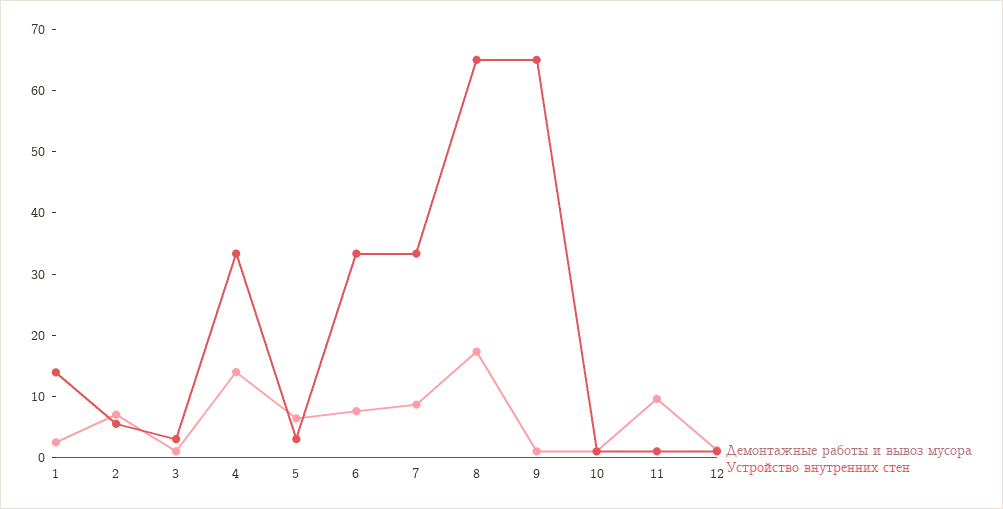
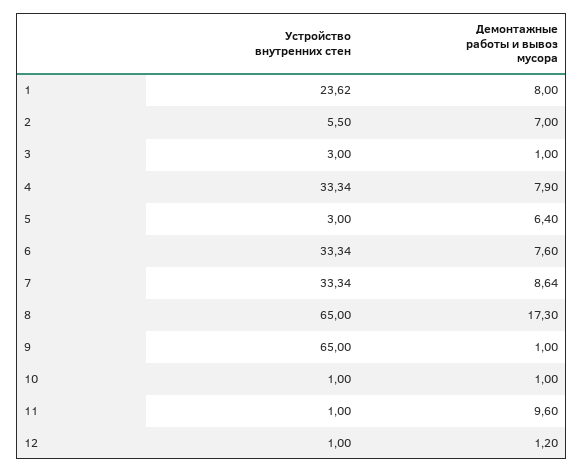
  {
    "Демонтажные работы и вывоз мусора": {
-     "1": 2,
+     "1": 8,
      "2": 7,
      "3": 1,
-     "4": 14,
+     "4": 7.9,
      "5": 6.4,
      "6": 7.6,
      "7": 8.64,
      "8": 17.3,
      "9": 1,
      "10": 1,
      "11": 9.6,
      "12": 1.2
    },
    "Устройство внутренних стен": {
-     "1": 14,
+     "1": 23.62,
      "2": 5.5,
      "3": 3,
      "4": 33.34,
      "5": 3,
      "6": 33.34,
      "7": 33.34,
      "8": 65,
      "9": 65,
      "10": 1,
      "11": 1,
      "12": 1
    }
  }

